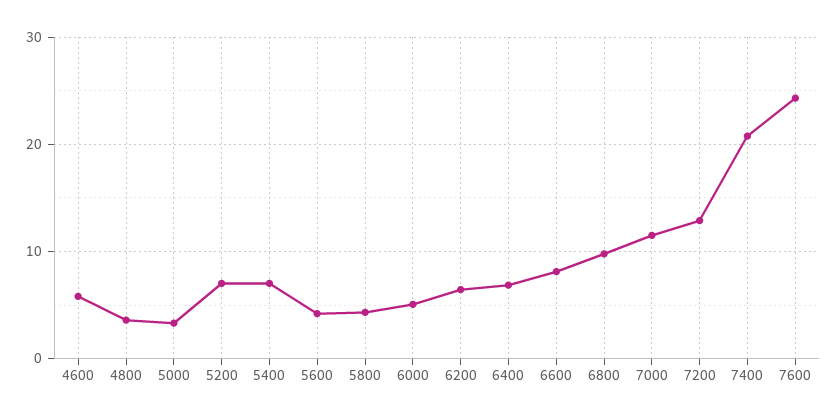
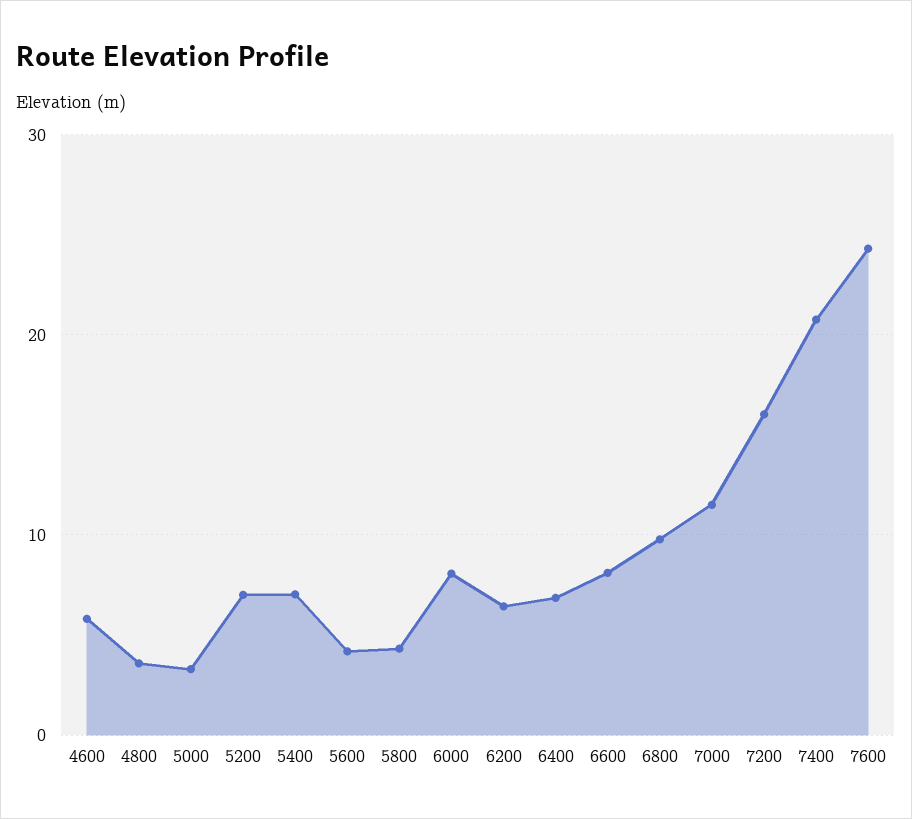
  {
    "4600": 6,
    "4800": 4,
    "5000": 3,
    "5200": 7,
    "5400": 7,
    "5600": 4,
    "5800": 4,
-   "6000": 5,
+   "6000": 8,
    "6200": 6,
    "6400": 7,
    "6600": 8,
    "6800": 10,
    "7000": 12,
-   "7200": 13,
+   "7200": 16,
    "7400": 21,
    "7600": 24
  }

